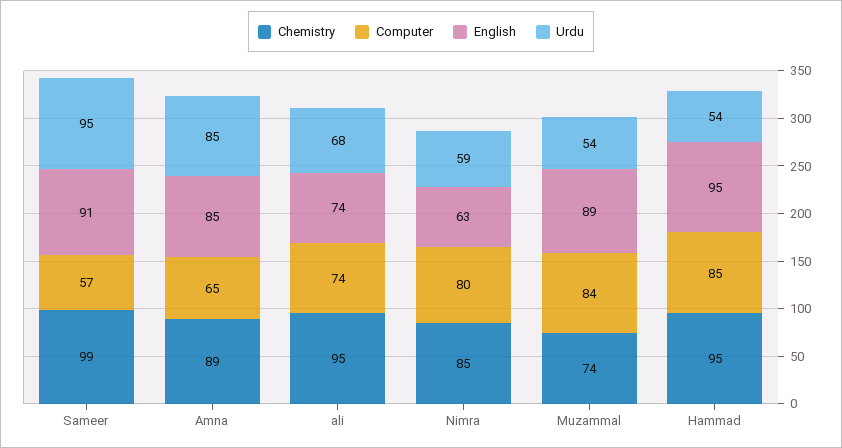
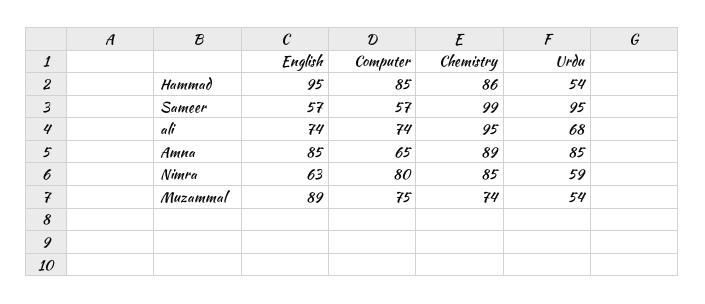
  {
    "Chemistry": {
      "Sameer": 99,
      "Amna": 89,
      "ali": 95,
      "Nimra": 85,
      "Muzammal": 74,
-     "Hammad": 95
+     "Hammad": 86
    },
    "Computer": {
      "Sameer": 57,
      "Amna": 65,
      "ali": 74,
      "Nimra": 80,
-     "Muzammal": 84,
+     "Muzammal": 75,
      "Hammad": 85
    },
    "English": {
-     "Sameer": 91,
+     "Sameer": 57,
      "Amna": 85,
      "ali": 74,
      "Nimra": 63,
      "Muzammal": 89,
      "Hammad": 95
    },
    "Urdu": {
      "Sameer": 95,
      "Amna": 85,
      "ali": 68,
      "Nimra": 59,
      "Muzammal": 54,
      "Hammad": 54
    }
  }

